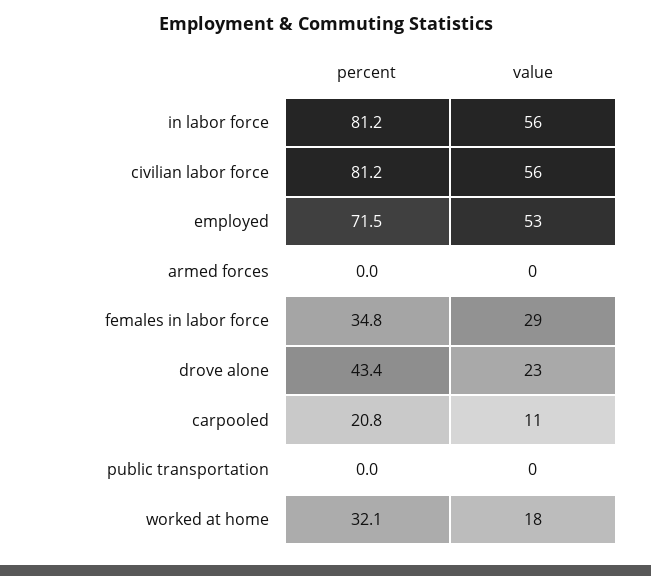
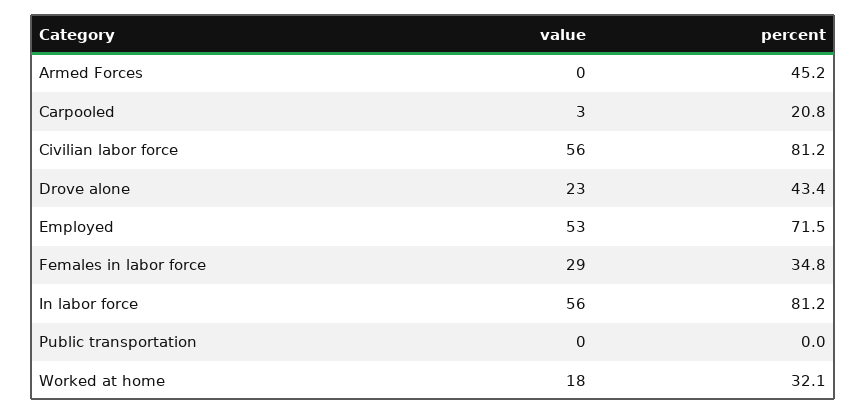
  {
    "percent": {
      "in labor force": 81.2,
      "civilian labor force": 81.2,
      "employed": 71.5,
-     "armed forces": 0,
+     "armed forces": 45.2,
      "females in labor force": 34.8,
      "drove alone": 43.4,
      "carpooled": 20.8,
      "public transportation": 0,
      "worked at home": 32.1
    },
    "value": {
      "in labor force": 56,
      "civilian labor force": 56,
      "employed": 53,
      "armed forces": 0,
      "females in labor force": 29,
      "drove alone": 23,
-     "carpooled": 11,
+     "carpooled": 3,
      "public transportation": 0,
      "worked at home": 18
    }
  }

